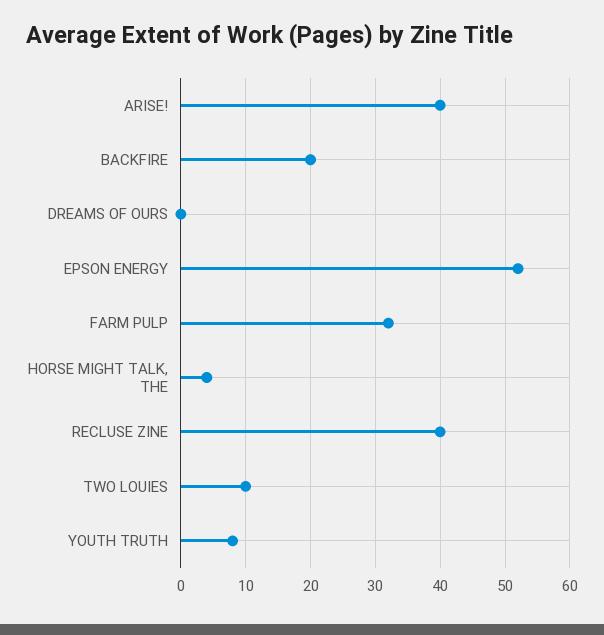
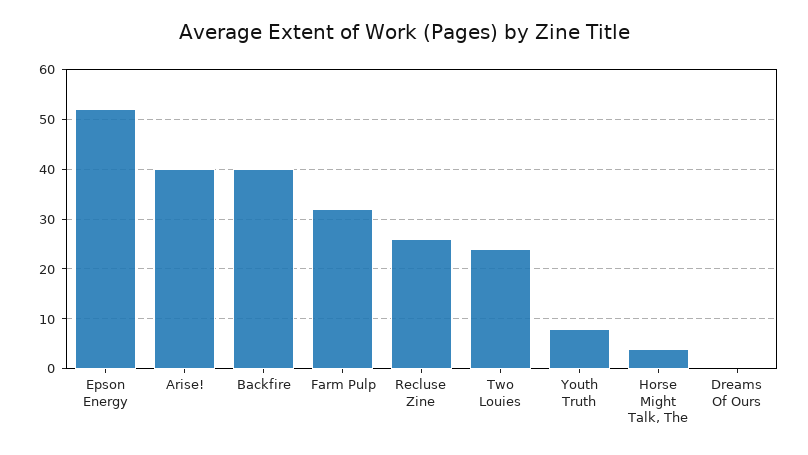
  {
    "ARISE!": 40,
-   "BACKFIRE": 20,
+   "BACKFIRE": 40,
    "DREAMS OF OURS": 0,
    "EPSON ENERGY": 52,
    "FARM PULP": 32,
    "HORSE MIGHT TALK, THE": 4,
-   "RECLUSE ZINE": 40,
+   "RECLUSE ZINE": 25,
-   "TWO LOUIES": 10,
+   "TWO LOUIES": 25,
    "YOUTH TRUTH": 8
  }

